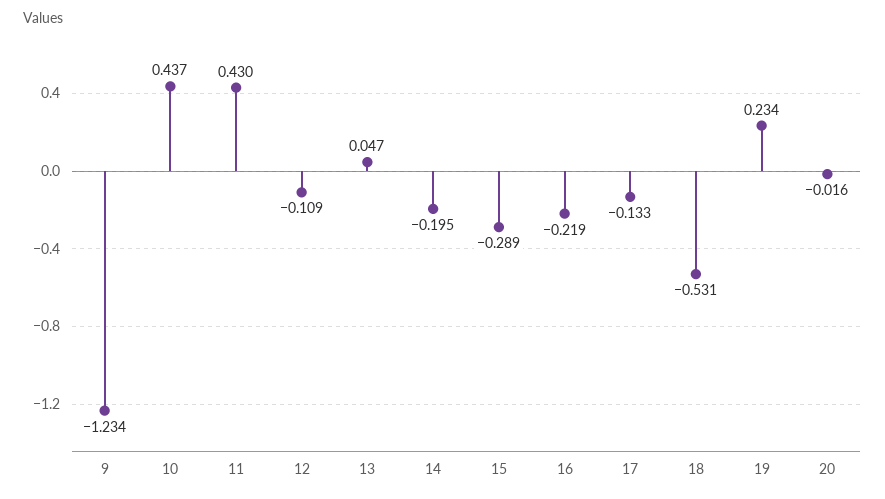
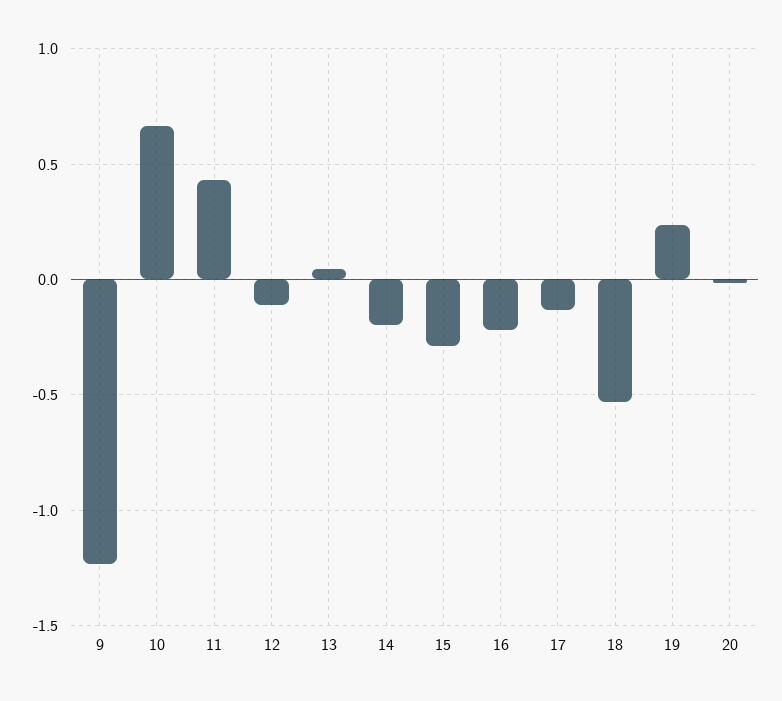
  {
    "9": -1.234,
-   "10": 0.437,
+   "10": 0.65,
    "11": 0.43,
    "12": -0.109,
    "13": 0.047,
    "14": -0.195,
    "15": -0.289,
    "16": -0.219,
    "17": -0.133,
    "18": -0.531,
    "19": 0.234,
    "20": -0.016
  }

